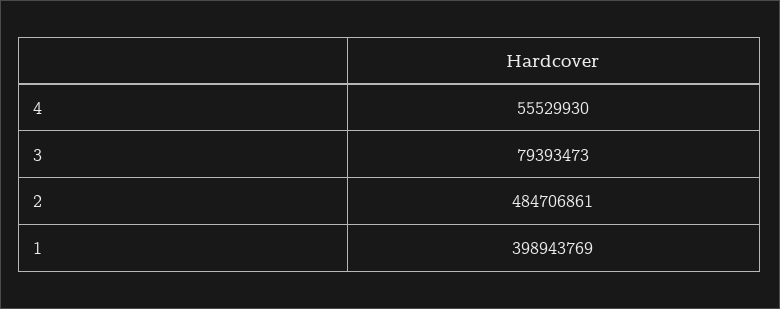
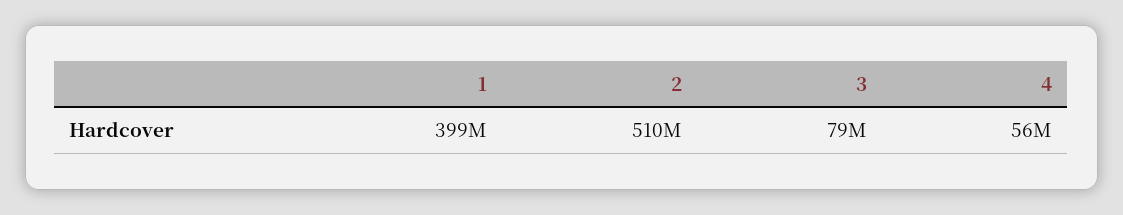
  {
    "4": 55529930,
    "3": 79393473,
-   "2": 484706861,
+   "2": 510000000,
    "1": 398943769
  }

